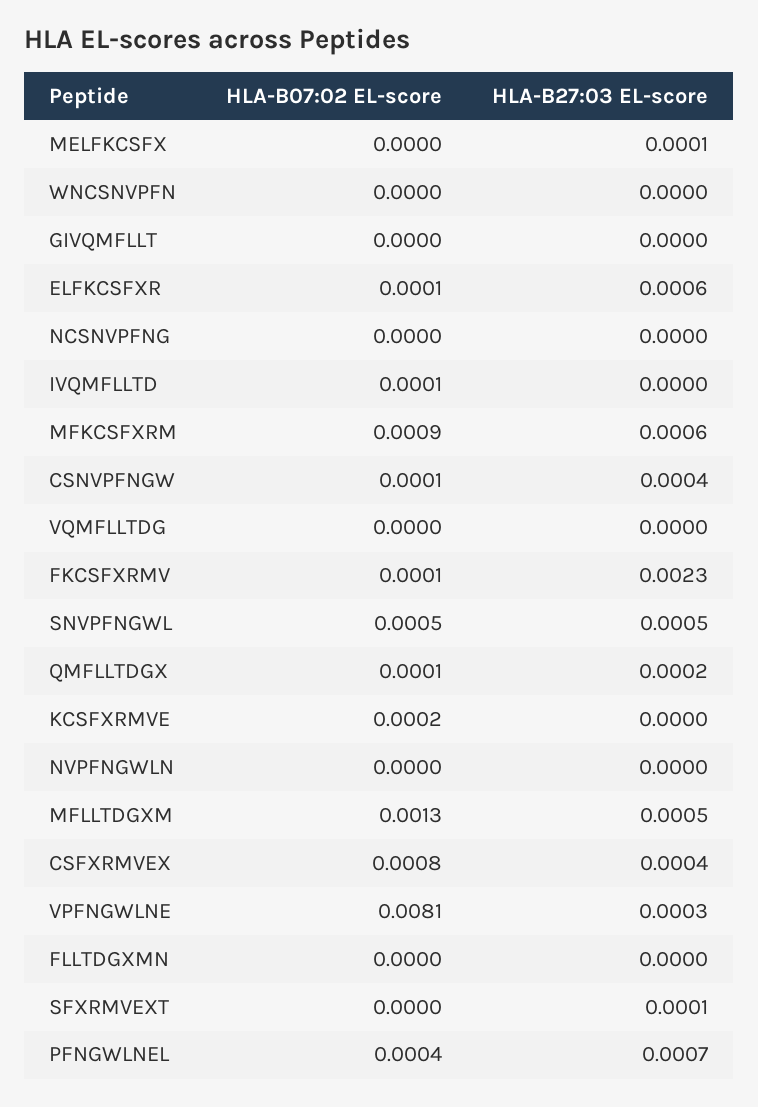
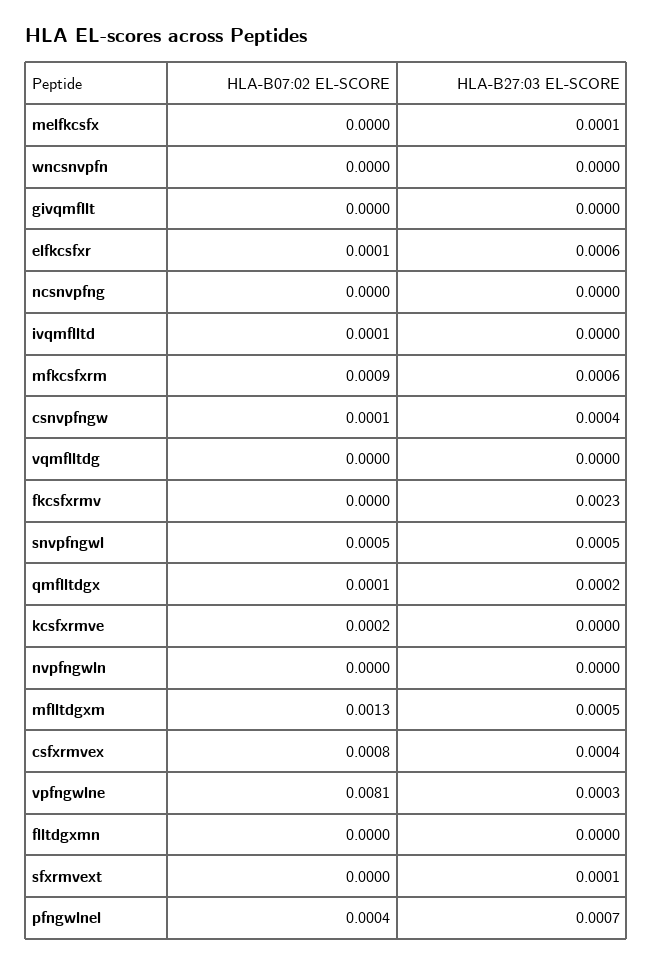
  {
    "HLA-B07:02 EL-score": {
      "MELFKCSFX": 0,
      "WNCSNVPFN": 0,
      "GIVQMFLLT": 0,
      "ELFKCSFXR": 0.0001,
      "NCSNVPFNG": 0,
      "IVQMFLLTD": 0.0001,
      "MFKCSFXRM": 0.0009,
      "CSNVPFNGW": 0.0001,
      "VQMFLLTDG": 0,
-     "FKCSFXRMV": 0.0001,
+     "FKCSFXRMV": 0,
      "SNVPFNGWL": 0.0005,
      "QMFLLTDGX": 0.0001,
      "KCSFXRMVE": 0.0002,
      "NVPFNGWLN": 0,
      "MFLLTDGXM": 0.0013,
      "CSFXRMVEX": 0.0008,
      "VPFNGWLNE": 0.0081,
      "FLLTDGXMN": 0,
      "SFXRMVEXT": 0,
      "PFNGWLNEL": 0.0004
    },
    "HLA-B27:03 EL-score": {
      "MELFKCSFX": 0.0001,
      "WNCSNVPFN": 0,
      "GIVQMFLLT": 0,
      "ELFKCSFXR": 0.0006,
      "NCSNVPFNG": 0,
      "IVQMFLLTD": 0,
      "MFKCSFXRM": 0.0006,
      "CSNVPFNGW": 0.0004,
      "VQMFLLTDG": 0,
      "FKCSFXRMV": 0.0023,
      "SNVPFNGWL": 0.0005,
      "QMFLLTDGX": 0.0002,
      "KCSFXRMVE": 0,
      "NVPFNGWLN": 0,
      "MFLLTDGXM": 0.0005,
      "CSFXRMVEX": 0.0004,
      "VPFNGWLNE": 0.0003,
      "FLLTDGXMN": 0,
      "SFXRMVEXT": 0.0001,
      "PFNGWLNEL": 0.0007
    }
  }

